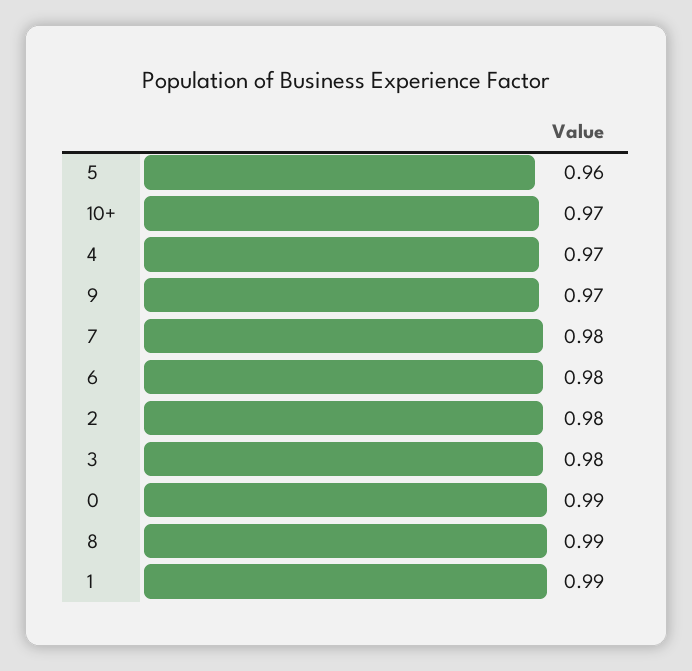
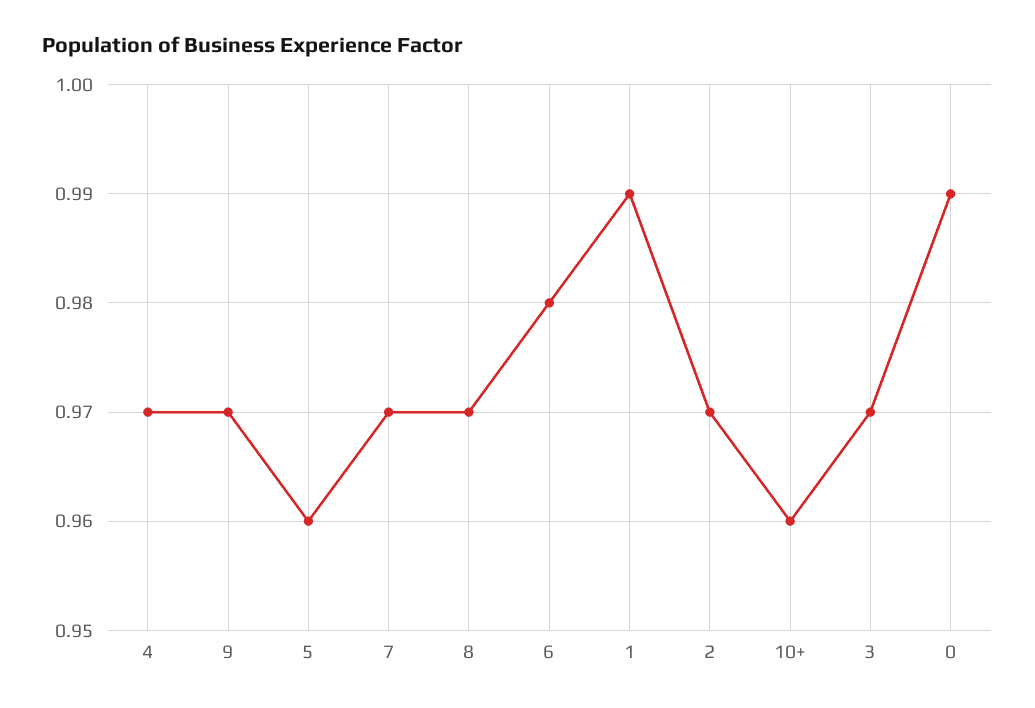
  {
    "5": 0.96,
-   "10+": 0.97,
+   "10+": 0.96,
    "4": 0.97,
    "9": 0.97,
-   "7": 0.98,
+   "7": 0.97,
    "6": 0.98,
-   "2": 0.98,
+   "2": 0.97,
-   "3": 0.98,
+   "3": 0.97,
    "0": 0.99,
-   "8": 0.99,
+   "8": 0.97,
    "1": 0.99
  }

